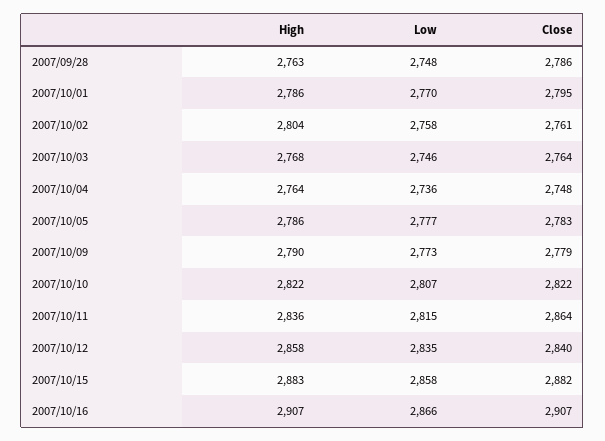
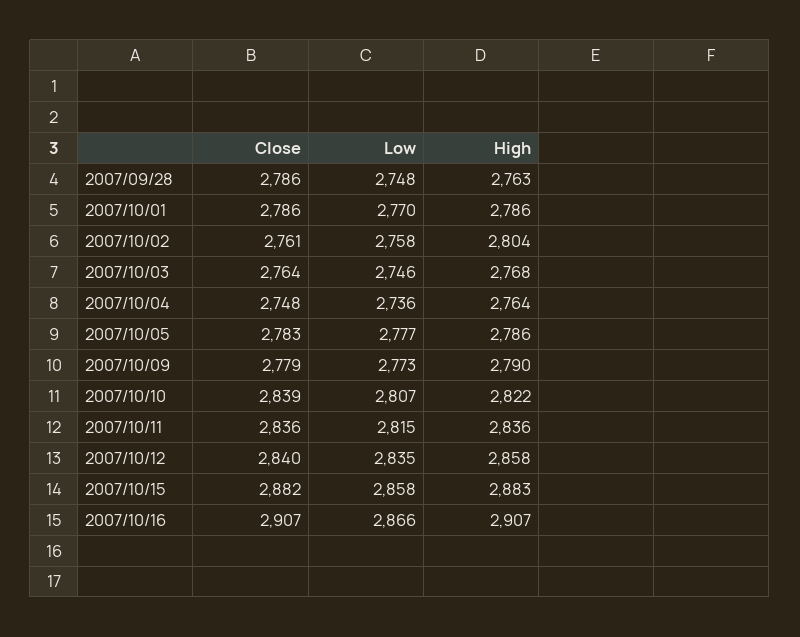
  {
    "High": {
      "2007/09/28": 2763,
      "2007/10/01": 2786,
      "2007/10/02": 2804,
      "2007/10/03": 2768,
      "2007/10/04": 2764,
      "2007/10/05": 2786,
      "2007/10/09": 2790,
      "2007/10/10": 2822,
      "2007/10/11": 2836,
      "2007/10/12": 2858,
      "2007/10/15": 2883,
      "2007/10/16": 2907
    },
    "Low": {
      "2007/09/28": 2748,
      "2007/10/01": 2770,
      "2007/10/02": 2758,
      "2007/10/03": 2746,
      "2007/10/04": 2736,
      "2007/10/05": 2777,
      "2007/10/09": 2773,
      "2007/10/10": 2807,
      "2007/10/11": 2815,
      "2007/10/12": 2835,
      "2007/10/15": 2858,
      "2007/10/16": 2866
    },
    "Close": {
      "2007/09/28": 2786,
-     "2007/10/01": 2795,
+     "2007/10/01": 2786,
      "2007/10/02": 2761,
      "2007/10/03": 2764,
      "2007/10/04": 2748,
      "2007/10/05": 2783,
      "2007/10/09": 2779,
-     "2007/10/10": 2822,
+     "2007/10/10": 2839,
-     "2007/10/11": 2864,
+     "2007/10/11": 2836,
      "2007/10/12": 2840,
      "2007/10/15": 2882,
      "2007/10/16": 2907
    }
  }

